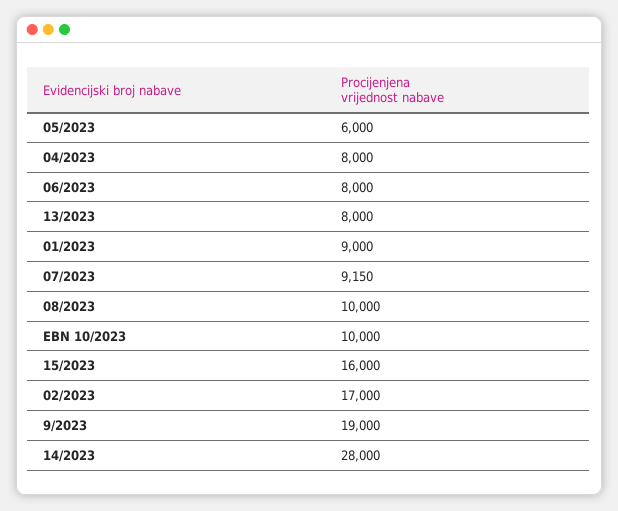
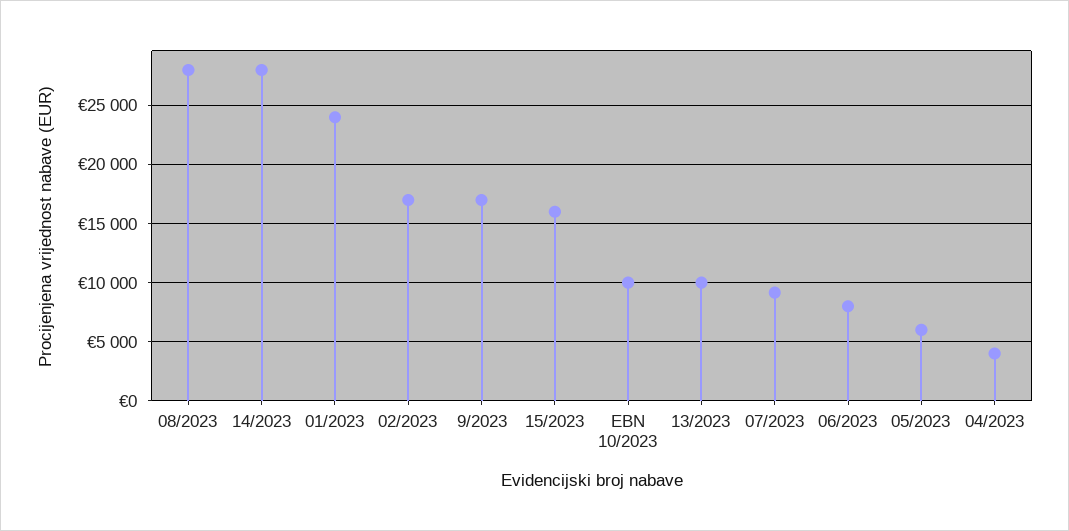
  {
    "05/2023": 6000,
-   "04/2023": 8000,
+   "04/2023": 4000,
    "06/2023": 8000,
-   "13/2023": 8000,
+   "13/2023": 10000,
-   "01/2023": 9000,
+   "01/2023": 24000,
    "07/2023": 9150,
-   "08/2023": 10000,
+   "08/2023": 28000,
    "EBN 10/2023": 10000,
    "15/2023": 16000,
    "02/2023": 17000,
-   "9/2023": 19000,
+   "9/2023": 17000,
    "14/2023": 28000
  }

